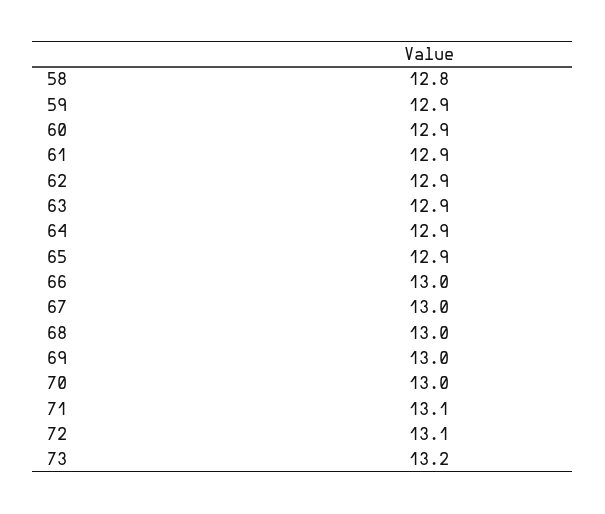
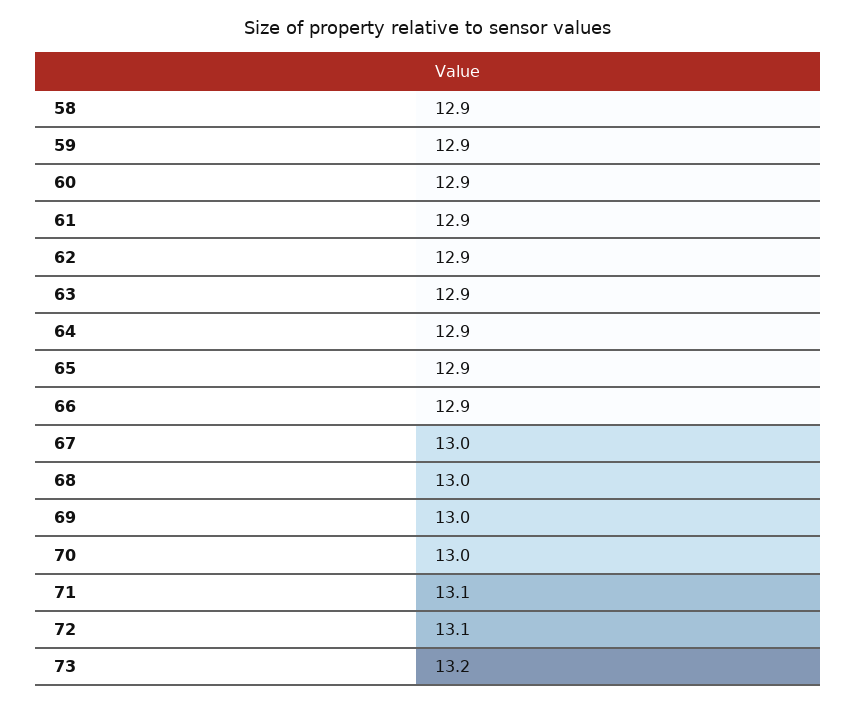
  {
-   "58": 12.8,
+   "58": 12.9,
    "59": 12.9,
    "60": 12.9,
    "61": 12.9,
    "62": 12.9,
    "63": 12.9,
    "64": 12.9,
    "65": 12.9,
-   "66": 13,
+   "66": 12.9,
    "67": 13,
    "68": 13,
    "69": 13,
    "70": 13,
    "71": 13.1,
    "72": 13.1,
    "73": 13.2
  }

